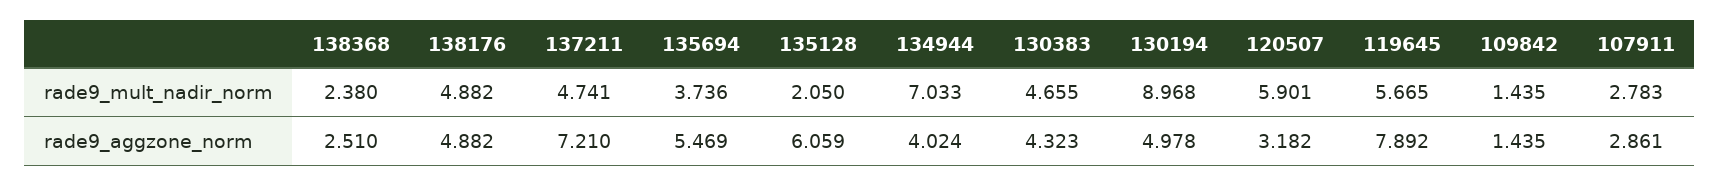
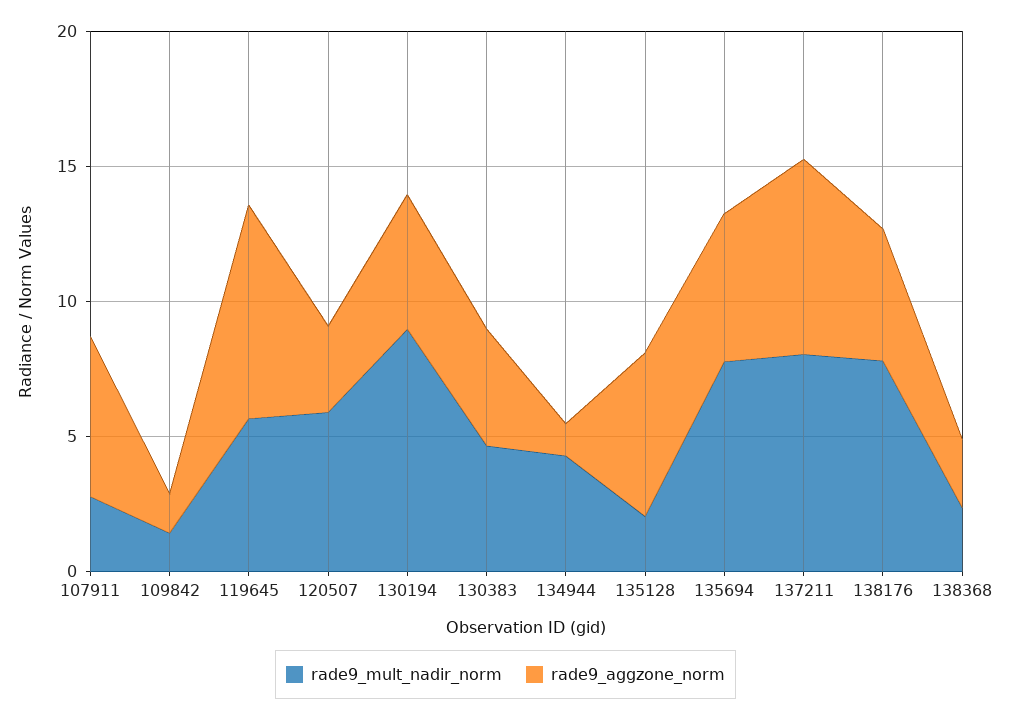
  {
    "rade9_mult_nadir_norm": {
      "138368": 2.38,
-     "138176": 4.882,
+     "138176": 8,
-     "137211": 4.741,
+     "137211": 8,
-     "135694": 3.736,
+     "135694": 8,
      "135128": 2.05,
-     "134944": 7.033,
+     "134944": 4,
      "130383": 4.655,
      "130194": 8.968,
      "120507": 5.901,
      "119645": 5.665,
      "109842": 1.435,
      "107911": 2.783
    },
    "rade9_aggzone_norm": {
      "138368": 2.51,
      "138176": 4.882,
      "137211": 7.21,
      "135694": 5.469,
      "135128": 6.059,
-     "134944": 4.024,
+     "134944": 1,
      "130383": 4.323,
      "130194": 4.978,
      "120507": 3.182,
      "119645": 7.892,
      "109842": 1.435,
-     "107911": 2.861
+     "107911": 6
    }
  }

